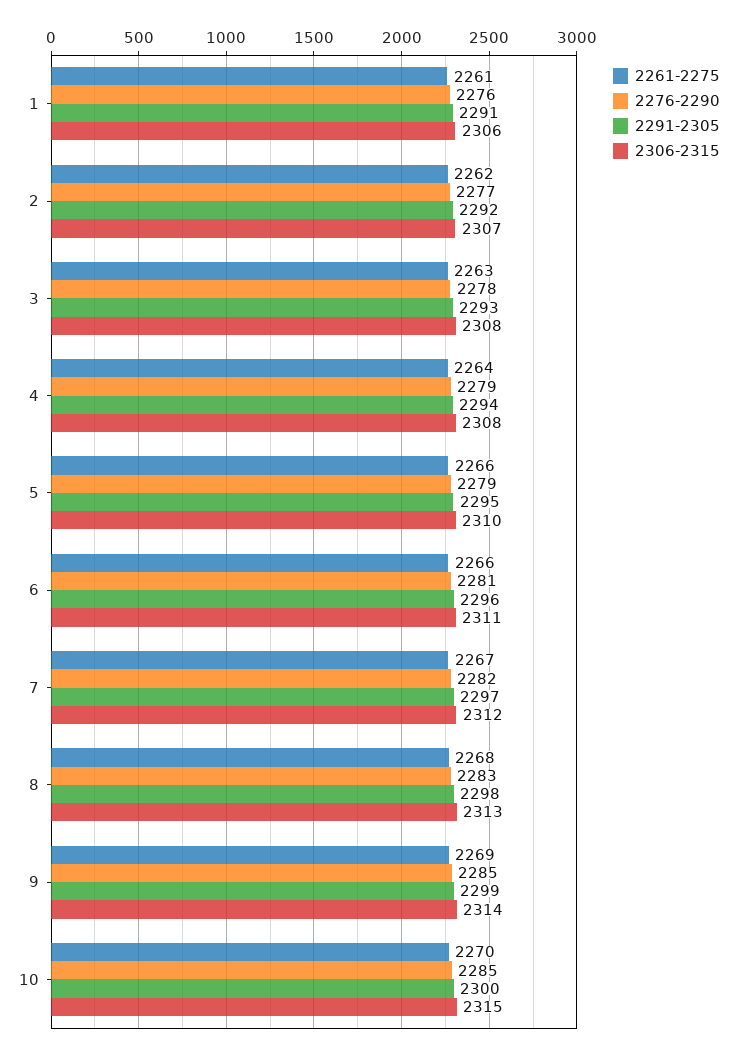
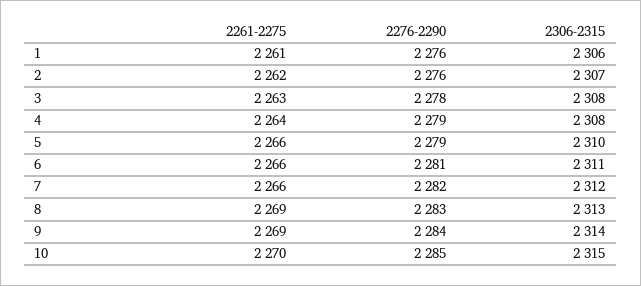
  {
    "2261-2275": {
      "1": 2261,
      "2": 2262,
      "3": 2263,
      "4": 2264,
      "5": 2266,
      "6": 2266,
-     "7": 2267,
+     "7": 2266,
-     "8": 2268,
+     "8": 2269,
      "9": 2269,
      "10": 2270
    },
    "2276-2290": {
      "1": 2276,
-     "2": 2277,
+     "2": 2276,
      "3": 2278,
      "4": 2279,
      "5": 2279,
      "6": 2281,
      "7": 2282,
      "8": 2283,
-     "9": 2285,
+     "9": 2284,
      "10": 2285
    },
-   "2291-2305": {
-     "1": 2291,
-     "2": 2292,
-     "3": 2293,
-     "4": 2294,
-     "5": 2295,
-     "6": 2296,
-     "7": 2297,
-     "8": 2298,
-     "9": 2299,
-     "10": 2300
-   },
    "2306-2315": {
      "1": 2306,
      "2": 2307,
      "3": 2308,
      "4": 2308,
      "5": 2310,
      "6": 2311,
      "7": 2312,
      "8": 2313,
      "9": 2314,
      "10": 2315
    }
  }

